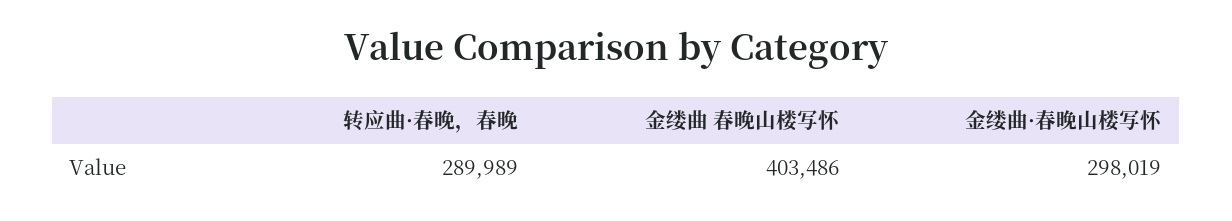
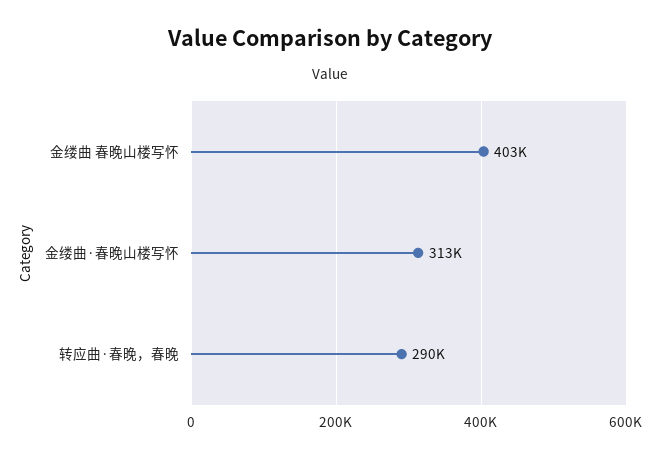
  {
    "转应曲·春晚，春晚": 289989,
    "金缕曲 春晚山楼写怀": 403486,
-   "金缕曲·春晚山楼写怀": 298019
+   "金缕曲·春晚山楼写怀": 313000
  }

